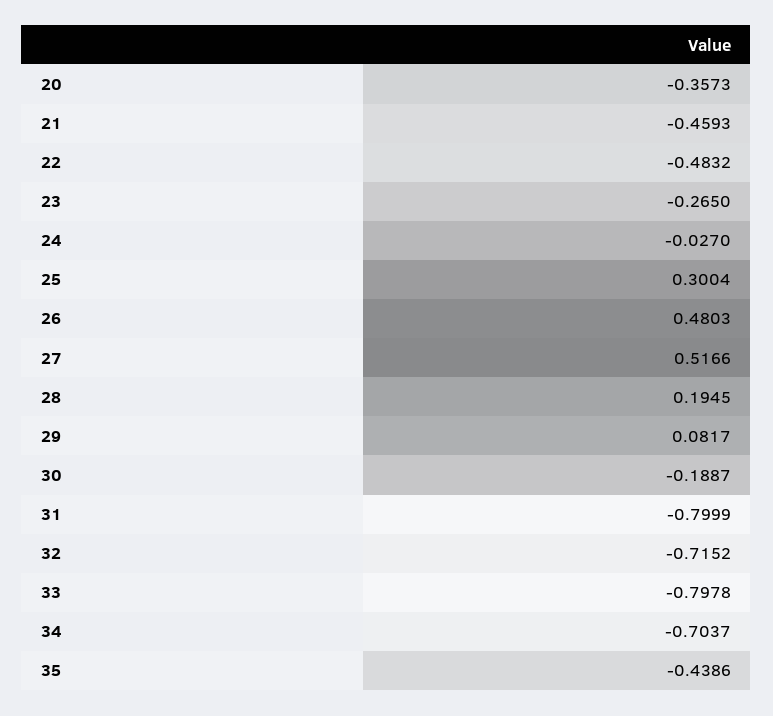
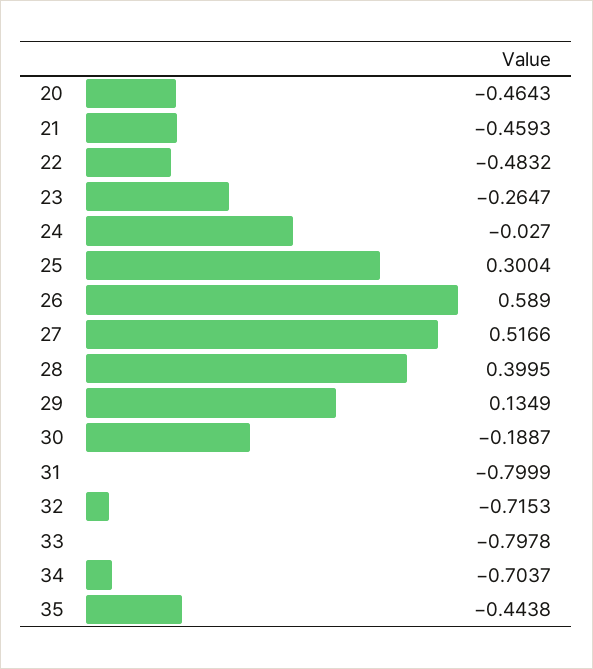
  {
-   "20": -0.3573,
+   "20": -0.4643,
    "21": -0.4593,
    "22": -0.4832,
-   "23": -0.265,
+   "23": -0.2647,
    "24": -0.027,
    "25": 0.3004,
-   "26": 0.4803,
+   "26": 0.589,
    "27": 0.5166,
-   "28": 0.1945,
+   "28": 0.3995,
-   "29": 0.0817,
+   "29": 0.1349,
    "30": -0.1887,
    "31": -0.7999,
-   "32": -0.7152,
+   "32": -0.7153,
    "33": -0.7978,
    "34": -0.7037,
-   "35": -0.4386
+   "35": -0.4438
  }

